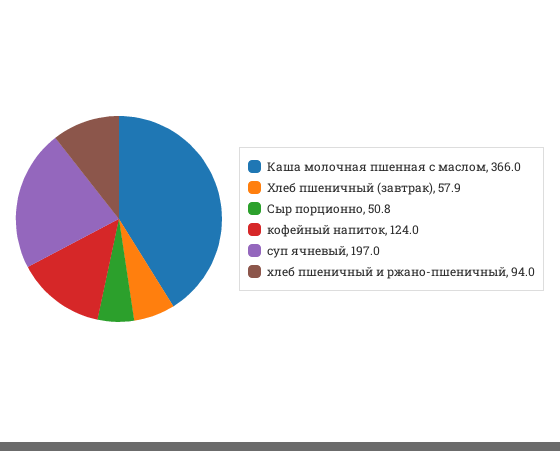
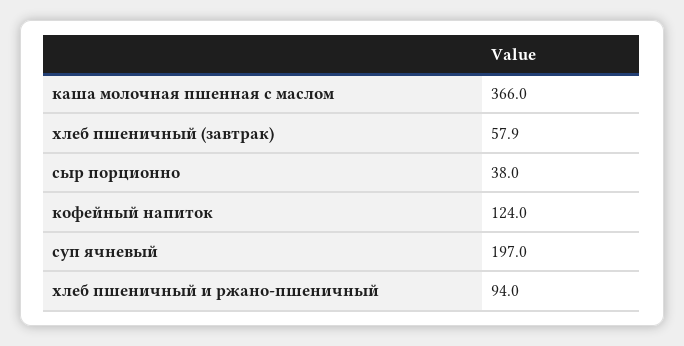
  {
    "Каша молочная пшенная с маслом": 366,
    "Хлеб пшеничный (завтрак)": 57.9,
-   "Сыр порционно": 50.8,
+   "Сыр порционно": 38,
    "кофейный напиток": 124,
    "суп ячневый": 197,
    "хлеб пшеничный и ржано-пшеничный": 94
  }

